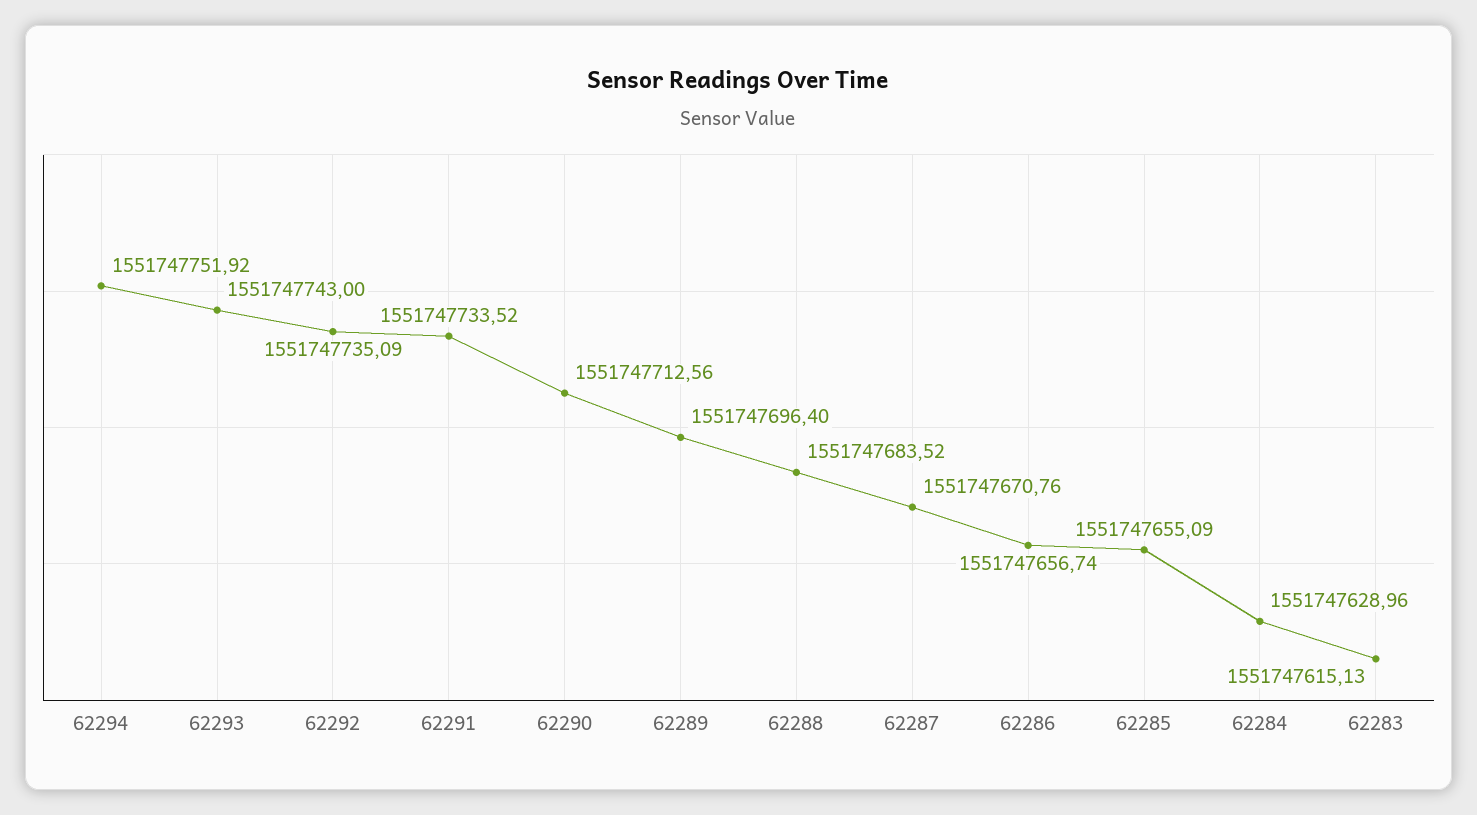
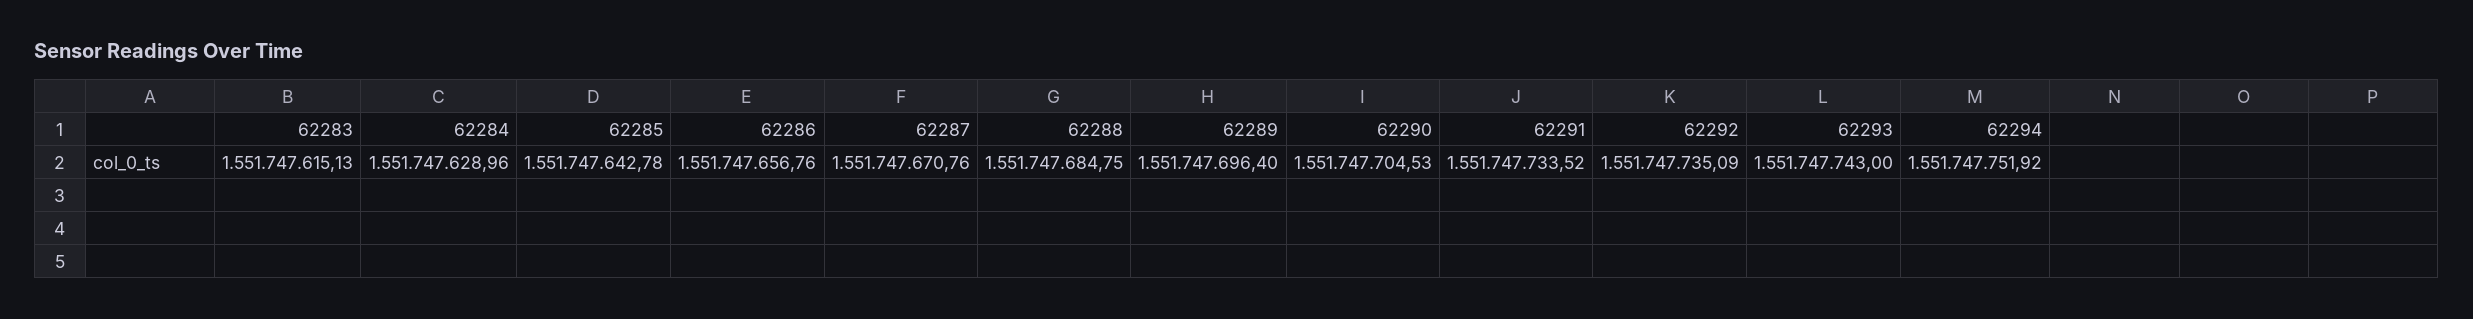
  {
    "62294": 1551747751.92,
    "62293": 1551747743,
    "62292": 1551747735.09,
    "62291": 1551747733.52,
-   "62290": 1551747712.56,
+   "62290": 1551747704.53,
    "62289": 1551747696.4,
-   "62288": 1551747683.52,
+   "62288": 1551747684.75,
    "62287": 1551747670.76,
-   "62286": 1551747656.74,
+   "62286": 1551747656.76,
-   "62285": 1551747655.09,
+   "62285": 1551747642.78,
    "62284": 1551747628.96,
    "62283": 1551747615.13
  }

